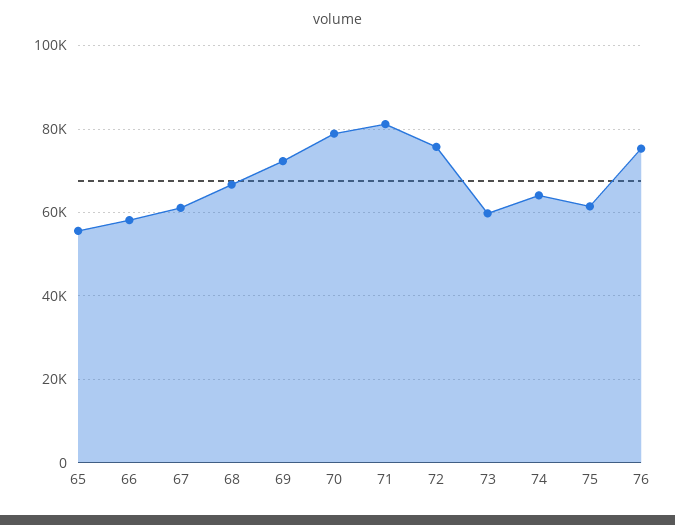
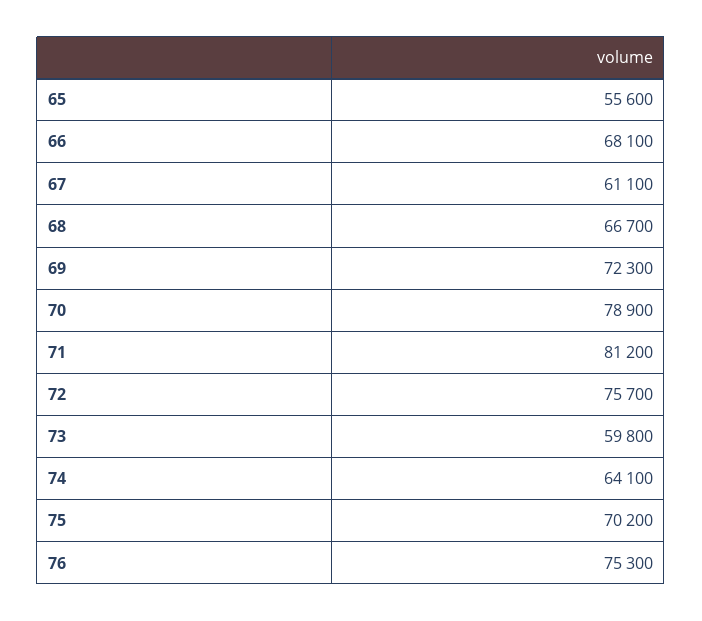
  {
    "65": 55600,
-   "66": 58000,
+   "66": 68100,
    "67": 61100,
    "68": 66700,
    "69": 72300,
    "70": 78900,
    "71": 81200,
    "72": 75700,
    "73": 59800,
    "74": 64100,
-   "75": 62000,
+   "75": 70200,
    "76": 75300
  }

